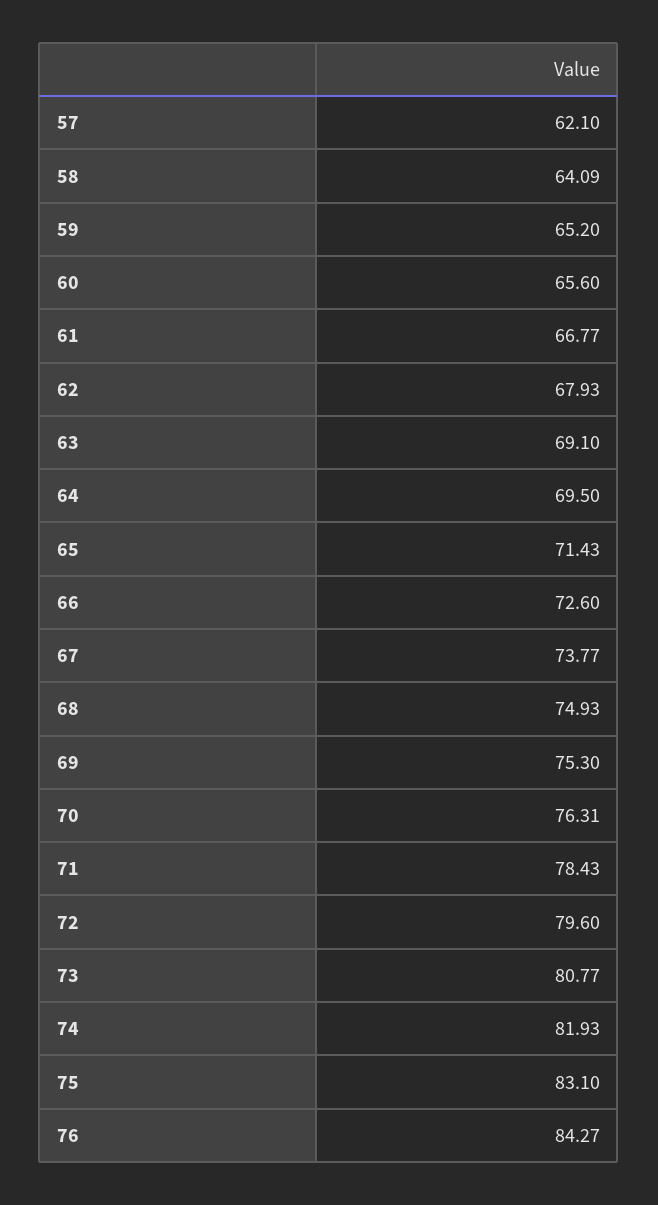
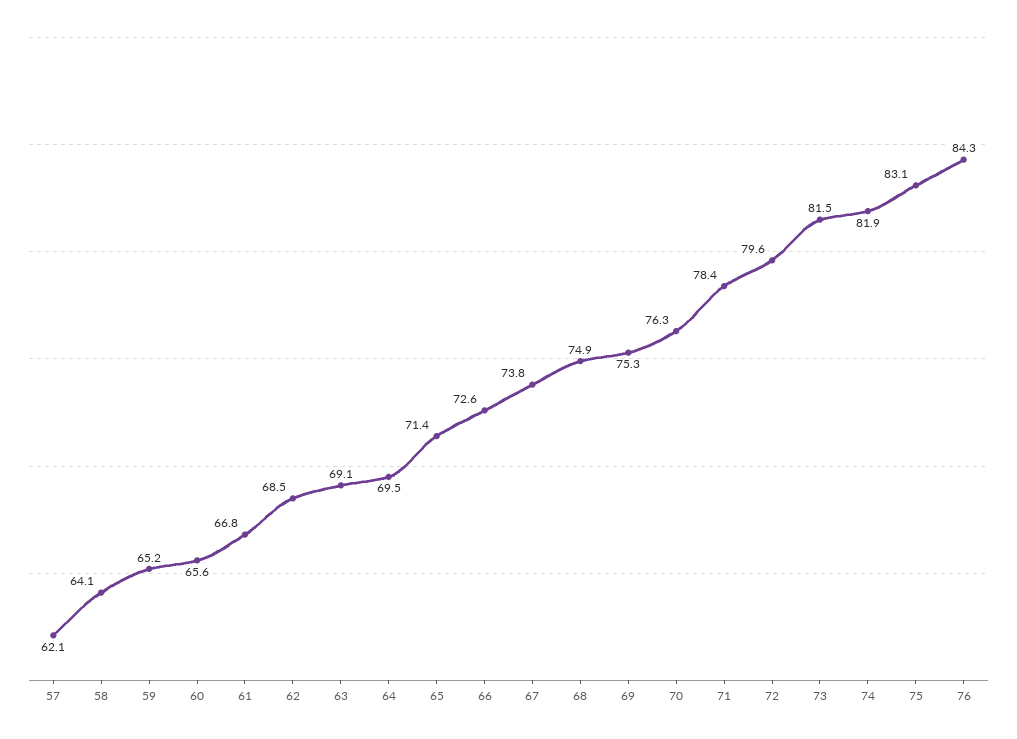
  {
    "57": 62.1,
    "58": 64.09,
    "59": 65.2,
    "60": 65.6,
    "61": 66.77,
-   "62": 67.93,
+   "62": 68.5,
    "63": 69.1,
    "64": 69.5,
    "65": 71.43,
    "66": 72.6,
    "67": 73.77,
    "68": 74.93,
    "69": 75.3,
    "70": 76.31,
    "71": 78.43,
    "72": 79.6,
-   "73": 80.77,
+   "73": 81.5,
    "74": 81.93,
    "75": 83.1,
    "76": 84.27
  }

